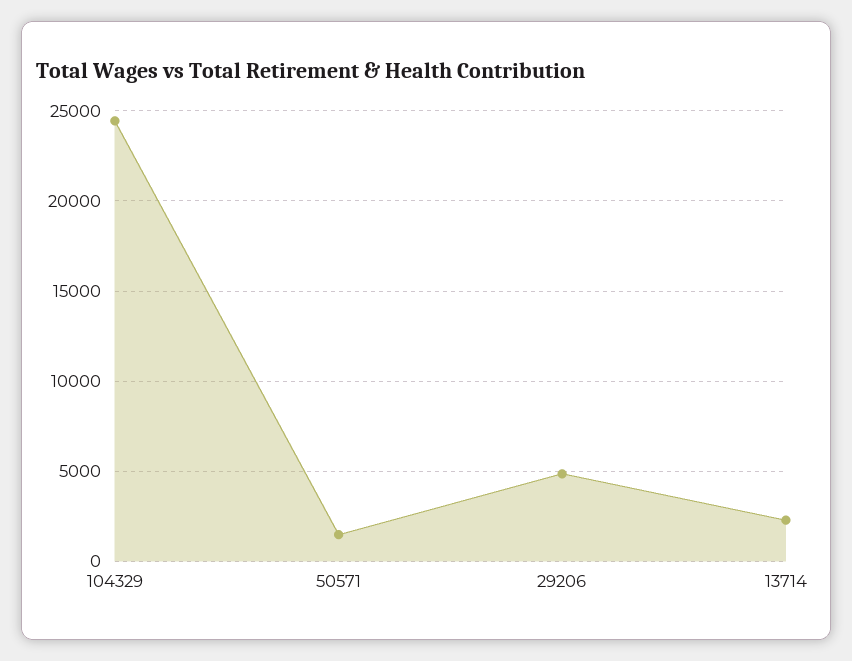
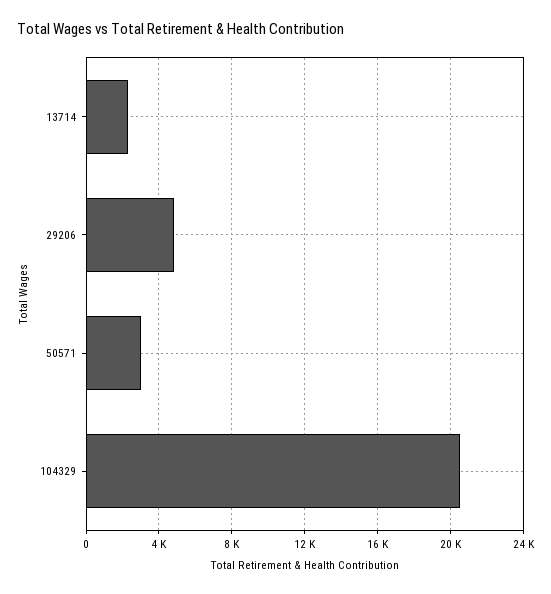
  {
-   "104329": 24500,
+   "104329": 20500,
-   "50571": 1500,
+   "50571": 3000,
    "29206": 5000,
    "13714": 2500
  }

